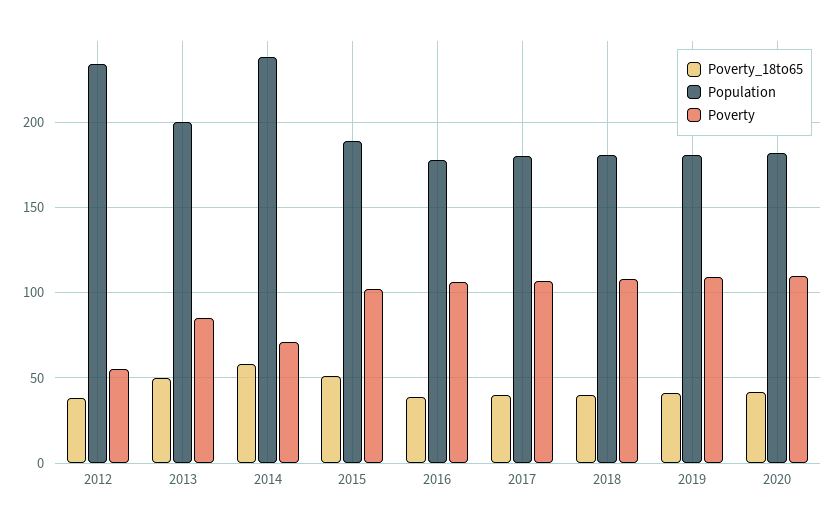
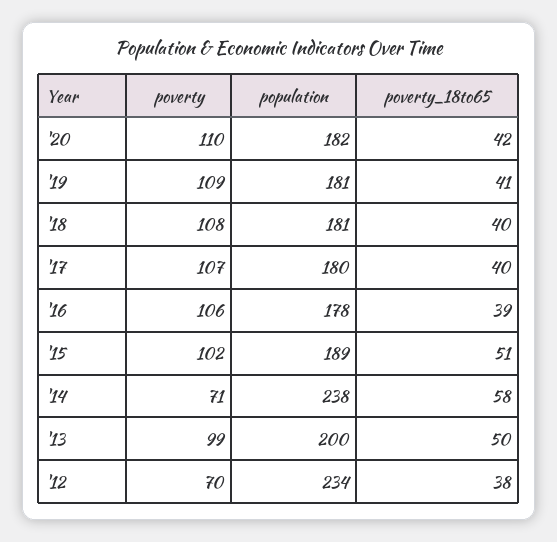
  {
    "Poverty_18to65": {
      "2012": 38,
      "2013": 50,
      "2014": 58,
      "2015": 51,
      "2016": 39,
      "2017": 40,
      "2018": 40,
      "2019": 41,
      "2020": 42
    },
    "Population": {
      "2012": 234,
      "2013": 200,
      "2014": 238,
      "2015": 189,
      "2016": 178,
      "2017": 180,
      "2018": 181,
      "2019": 181,
      "2020": 182
    },
    "Poverty": {
-     "2012": 55,
+     "2012": 70,
-     "2013": 85,
+     "2013": 99,
      "2014": 71,
      "2015": 102,
      "2016": 106,
      "2017": 107,
      "2018": 108,
      "2019": 109,
      "2020": 110
    }
  }

